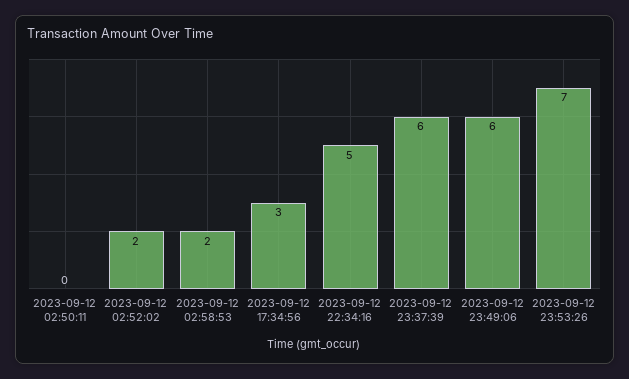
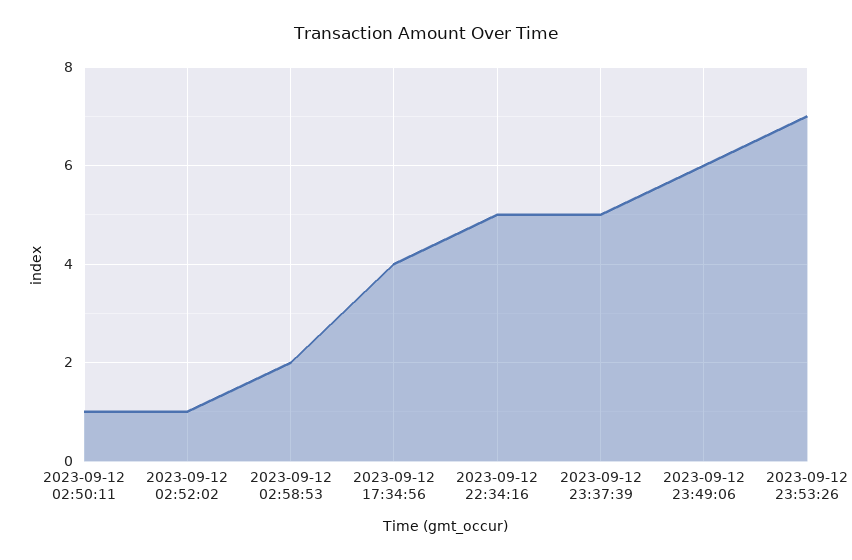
  {
-   "2023-09-12 02:50:11": 0,
+   "2023-09-12 02:50:11": 1,
-   "2023-09-12 02:52:02": 2,
+   "2023-09-12 02:52:02": 1,
    "2023-09-12 02:58:53": 2,
-   "2023-09-12 17:34:56": 3,
+   "2023-09-12 17:34:56": 4,
    "2023-09-12 22:34:16": 5,
-   "2023-09-12 23:37:39": 6,
+   "2023-09-12 23:37:39": 5,
    "2023-09-12 23:49:06": 6,
    "2023-09-12 23:53:26": 7
  }

